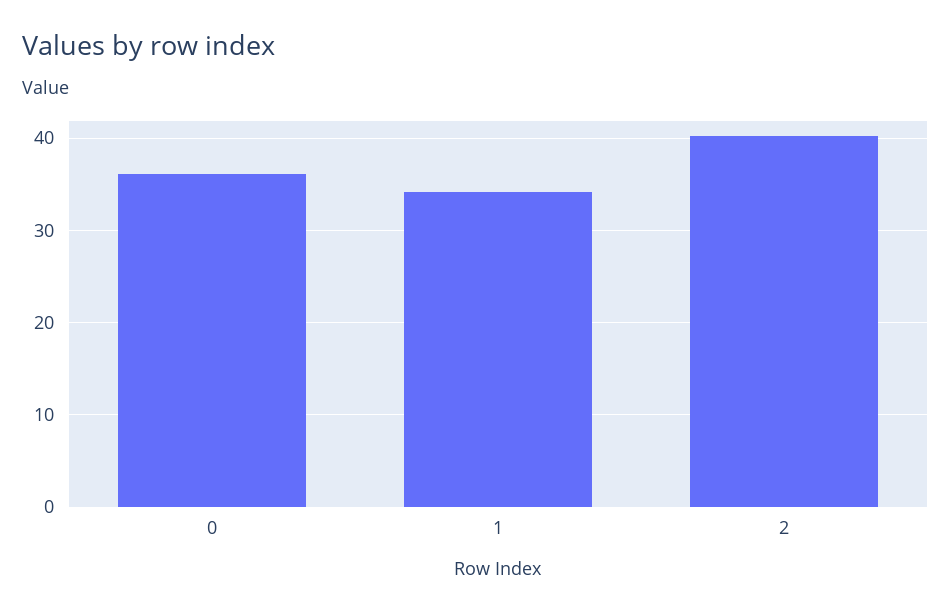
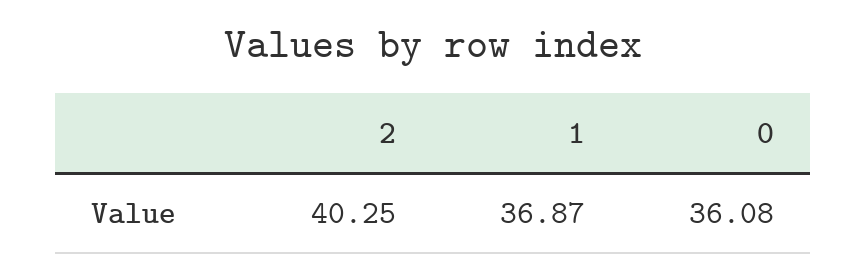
  {
    "0": 36.08,
-   "1": 34,
+   "1": 36.87,
    "2": 40.25
  }

